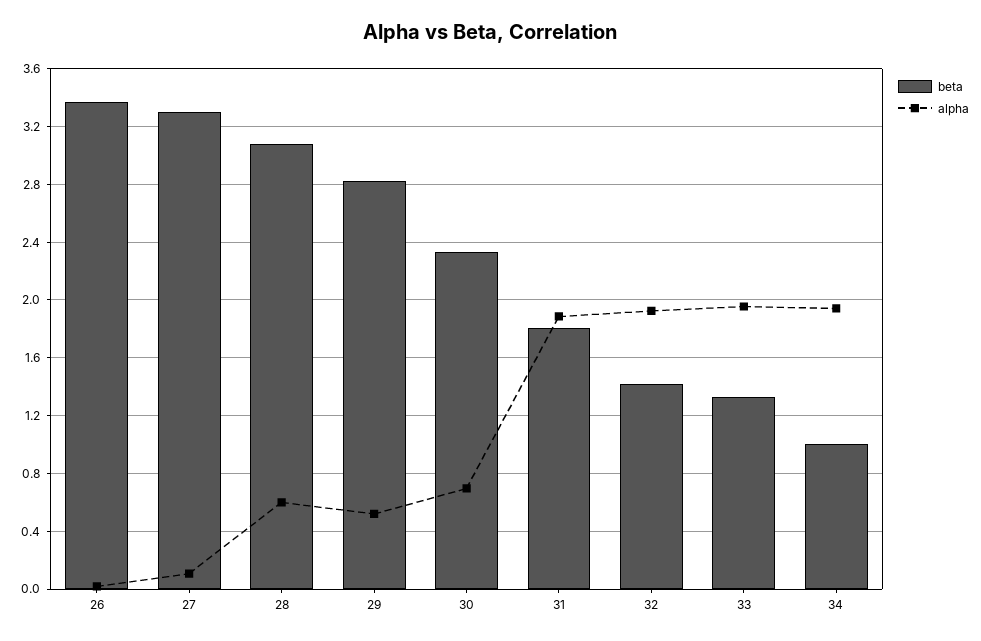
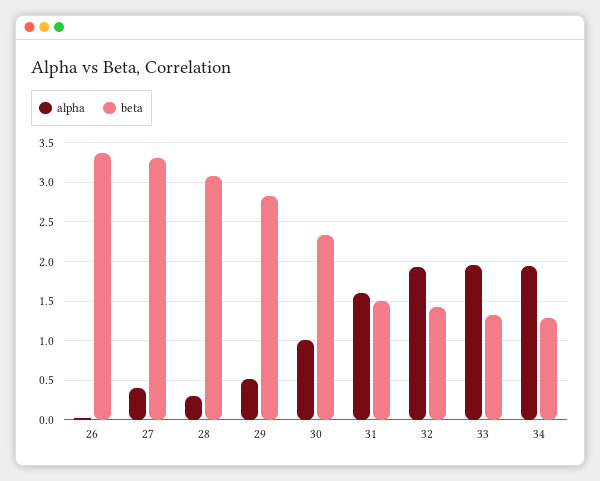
  {
    "beta": {
      "26": 3.35,
      "27": 3.3,
      "28": 3.1,
      "29": 2.8,
      "30": 2.35,
-     "31": 1.8,
+     "31": 1.5,
      "32": 1.4,
      "33": 1.35,
-     "34": 1
+     "34": 1.3
    },
    "alpha": {
      "26": 0,
-     "27": 0.1,
+     "27": 0.4,
-     "28": 0.6,
+     "28": 0.3,
      "29": 0.5,
-     "30": 0.7,
+     "30": 1,
-     "31": 1.9,
+     "31": 1.6,
      "32": 1.95,
      "33": 1.95,
      "34": 1.95
    }
  }

